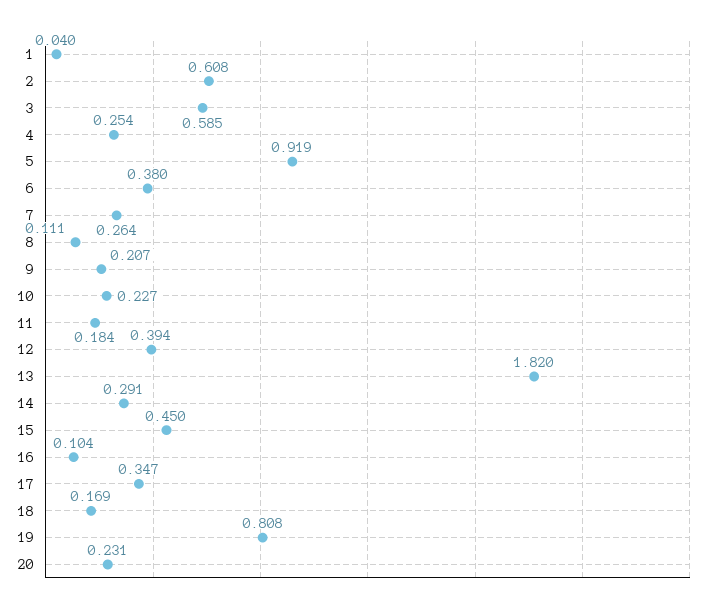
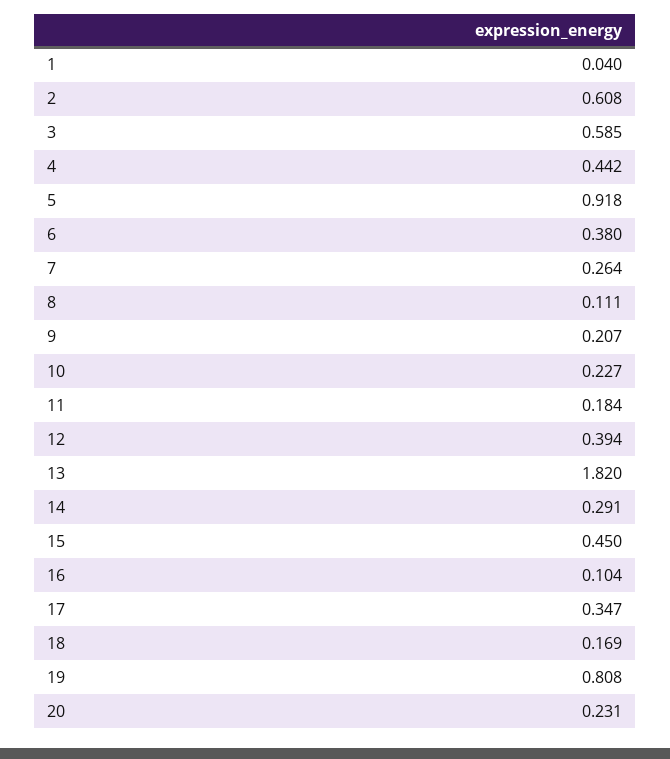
  {
    "1": 0.04,
    "2": 0.608,
    "3": 0.585,
-   "4": 0.254,
+   "4": 0.442,
-   "5": 0.919,
+   "5": 0.918,
    "6": 0.38,
    "7": 0.264,
    "8": 0.111,
    "9": 0.207,
    "10": 0.227,
    "11": 0.184,
    "12": 0.394,
    "13": 1.82,
    "14": 0.291,
    "15": 0.45,
    "16": 0.104,
    "17": 0.347,
    "18": 0.169,
    "19": 0.808,
    "20": 0.231
  }

